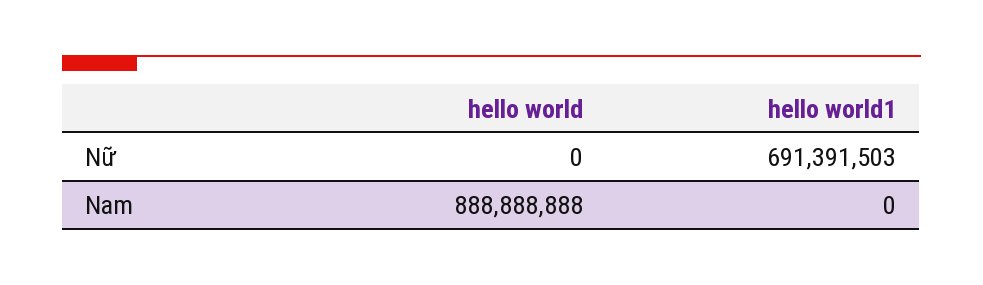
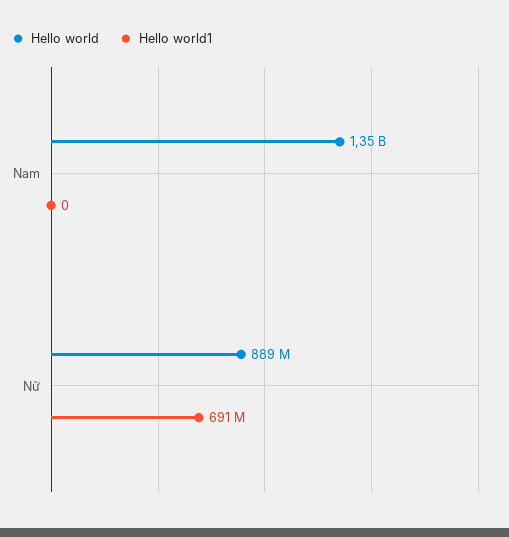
  {
    "hello world": {
-     "Nữ": 0,
+     "Nữ": 889000000,
-     "Nam": 888888888
+     "Nam": 1350000000
    },
    "hello world1": {
      "Nữ": 691391503,
      "Nam": 0
    }
  }

